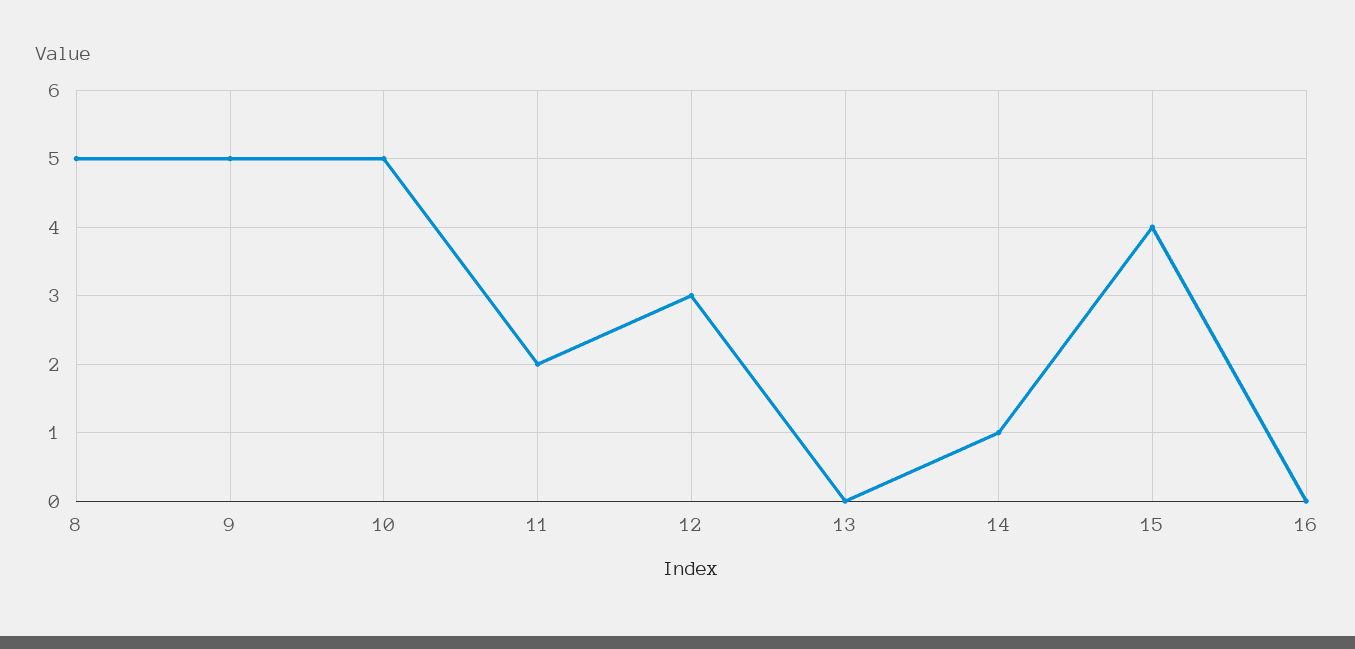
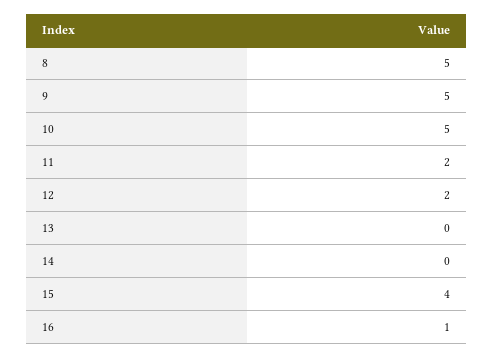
  {
    "8": 5,
    "9": 5,
    "10": 5,
    "11": 2,
-   "12": 3,
+   "12": 2,
    "13": 0,
-   "14": 1,
+   "14": 0,
    "15": 4,
-   "16": 0
+   "16": 1
  }

